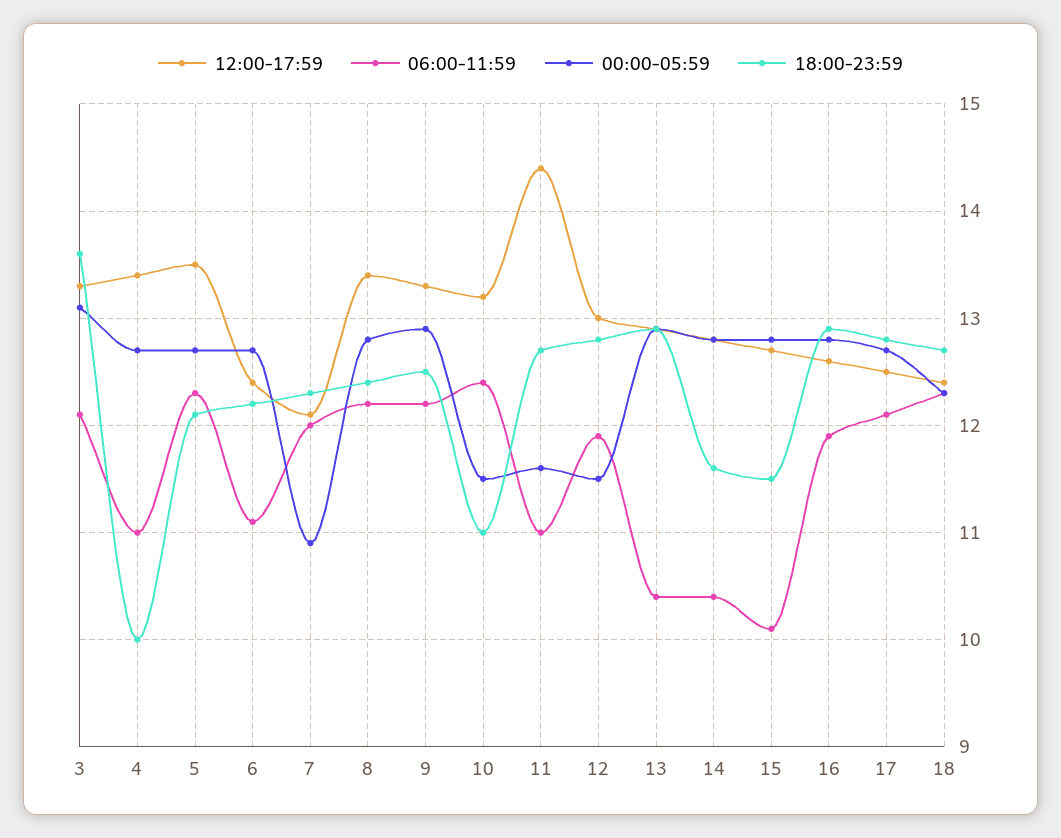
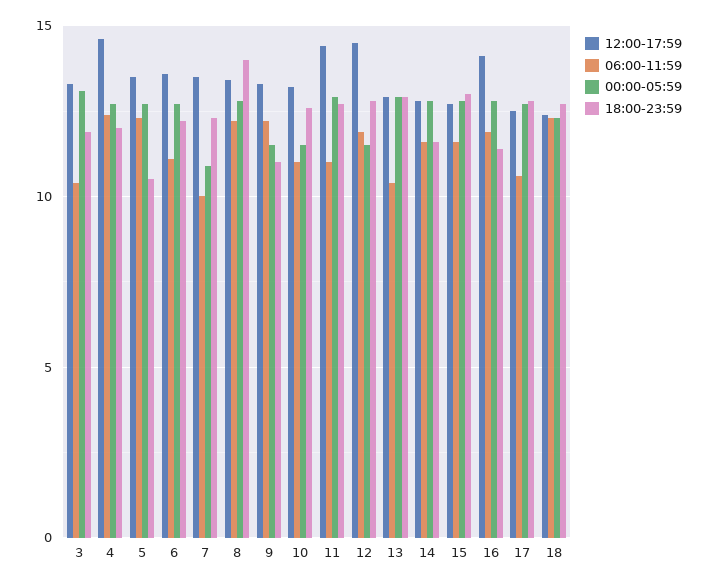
  {
    "12:00-17:59": {
      "3": 13.3,
-     "4": 13.4,
+     "4": 14.5,
      "5": 13.5,
-     "6": 12.4,
+     "6": 13.5,
-     "7": 12.1,
+     "7": 13.5,
      "8": 13.4,
      "9": 13.3,
      "10": 13.2,
      "11": 14.4,
-     "12": 13,
+     "12": 14.5,
      "13": 12.9,
      "14": 12.8,
      "15": 12.7,
-     "16": 12.6,
+     "16": 14,
      "17": 12.5,
      "18": 12.4
    },
    "06:00-11:59": {
-     "3": 12.1,
+     "3": 10.5,
-     "4": 11,
+     "4": 12.5,
      "5": 12.3,
      "6": 11.1,
-     "7": 12,
+     "7": 10,
      "8": 12.2,
      "9": 12.2,
-     "10": 12.4,
+     "10": 11,
      "11": 11,
      "12": 11.9,
      "13": 10.4,
-     "14": 10.4,
+     "14": 11.5,
-     "15": 10.1,
+     "15": 11.5,
      "16": 11.9,
-     "17": 12.1,
+     "17": 10.5,
      "18": 12.3
    },
    "00:00-05:59": {
      "3": 13.1,
      "4": 12.7,
      "5": 12.7,
      "6": 12.7,
      "7": 10.9,
      "8": 12.8,
-     "9": 12.9,
+     "9": 11.5,
      "10": 11.5,
-     "11": 11.6,
+     "11": 13,
      "12": 11.5,
      "13": 12.9,
      "14": 12.8,
      "15": 12.8,
      "16": 12.8,
      "17": 12.7,
      "18": 12.3
    },
    "18:00-23:59": {
-     "3": 13.6,
+     "3": 12,
-     "4": 10,
+     "4": 12,
-     "5": 12.1,
+     "5": 10.5,
      "6": 12.2,
      "7": 12.3,
-     "8": 12.4,
+     "8": 14,
-     "9": 12.5,
+     "9": 11,
-     "10": 11,
+     "10": 12.5,
      "11": 12.7,
      "12": 12.8,
      "13": 12.9,
      "14": 11.6,
-     "15": 11.5,
+     "15": 13,
-     "16": 12.9,
+     "16": 11.5,
      "17": 12.8,
      "18": 12.7
    }
  }

